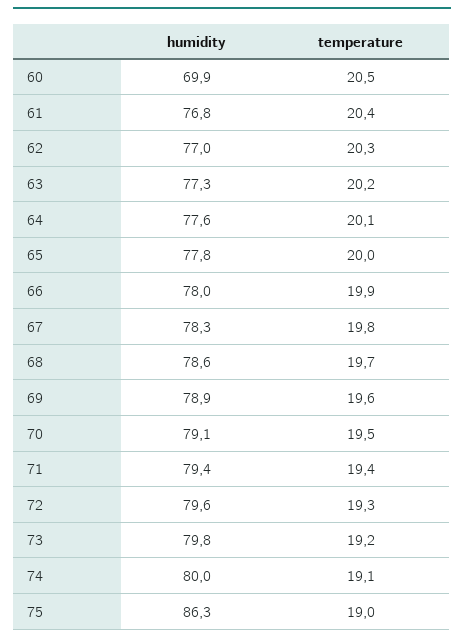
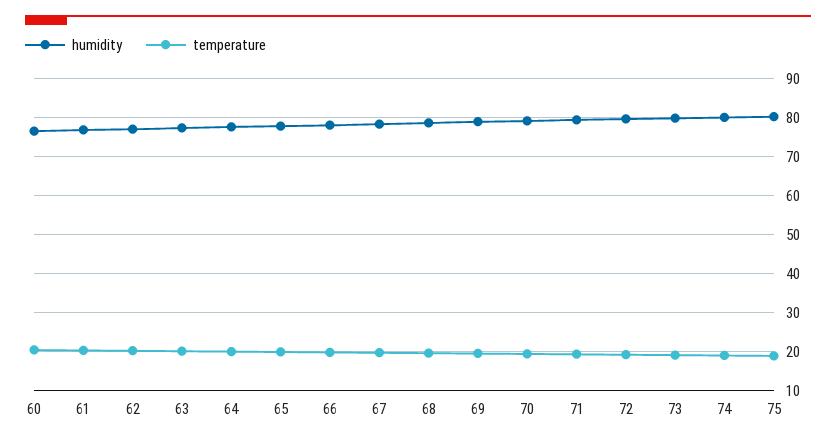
  {
    "humidity": {
-     "60": 69.9,
+     "60": 76,
      "61": 76.8,
      "62": 77,
      "63": 77.3,
      "64": 77.6,
      "65": 77.8,
      "66": 78,
      "67": 78.3,
      "68": 78.6,
      "69": 78.9,
      "70": 79.1,
      "71": 79.4,
      "72": 79.6,
      "73": 79.8,
      "74": 80,
-     "75": 86.3
+     "75": 80
    },
    "temperature": {
      "60": 20.5,
      "61": 20.4,
      "62": 20.3,
      "63": 20.2,
      "64": 20.1,
      "65": 20,
      "66": 19.9,
      "67": 19.8,
      "68": 19.7,
      "69": 19.6,
      "70": 19.5,
      "71": 19.4,
      "72": 19.3,
      "73": 19.2,
      "74": 19.1,
      "75": 19
    }
  }

